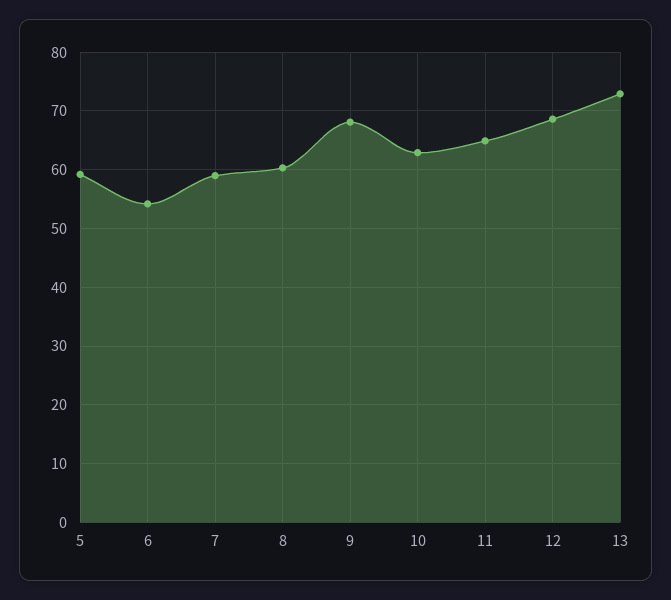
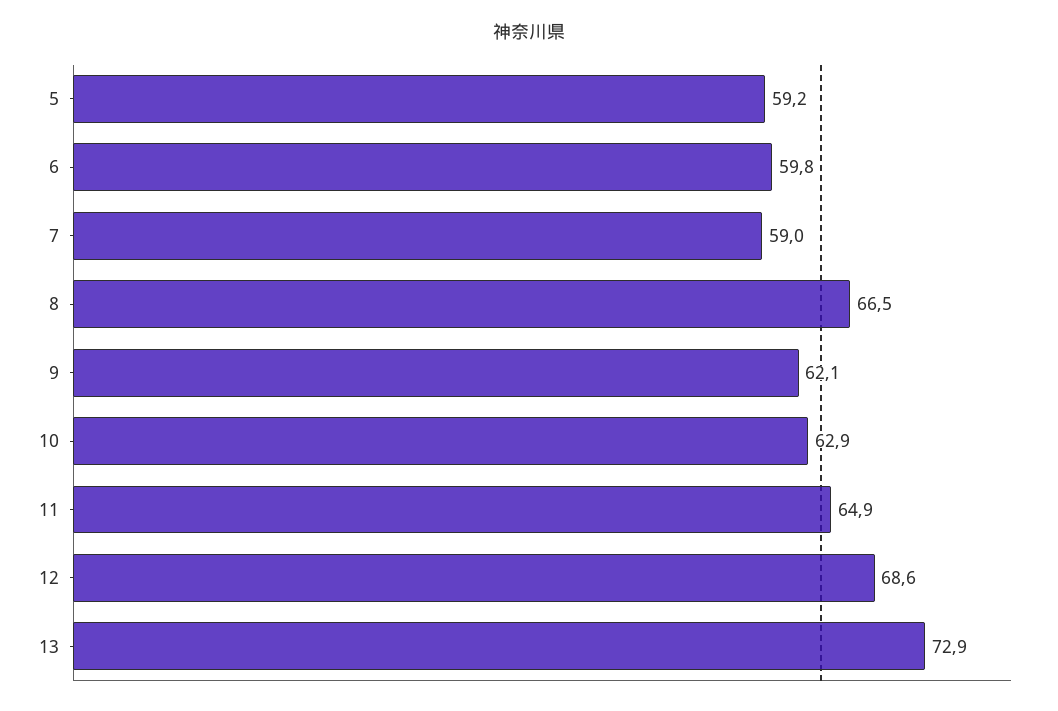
  {
    "5": 59.2,
-   "6": 54,
+   "6": 59.8,
    "7": 59,
-   "8": 60,
+   "8": 66.5,
-   "9": 68,
+   "9": 62.1,
    "10": 62.9,
    "11": 64.9,
    "12": 68.6,
    "13": 72.9
  }

